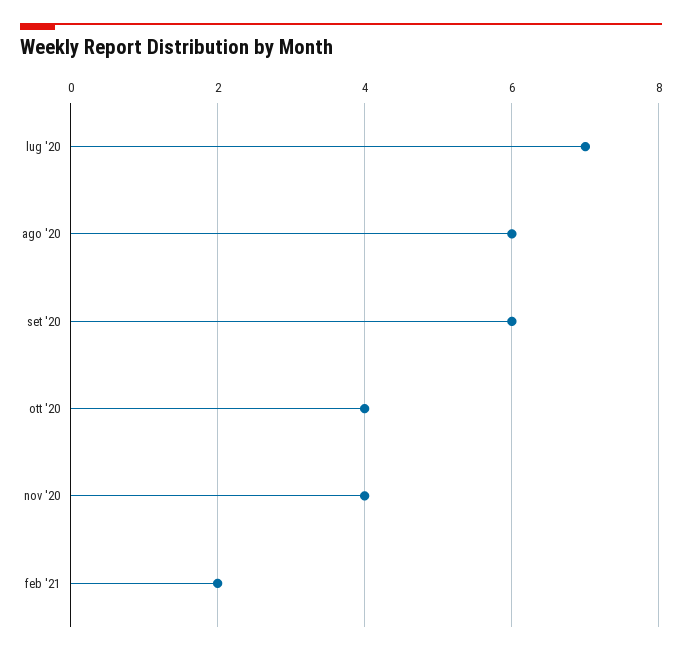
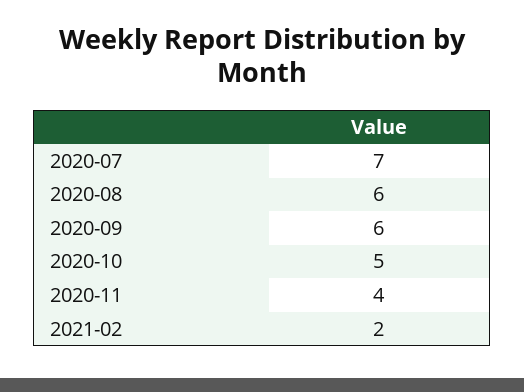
  {
    "lug '20": 7,
    "ago '20": 6,
    "set '20": 6,
-   "ott '20": 4,
+   "ott '20": 5,
    "nov '20": 4,
    "feb '21": 2
  }

